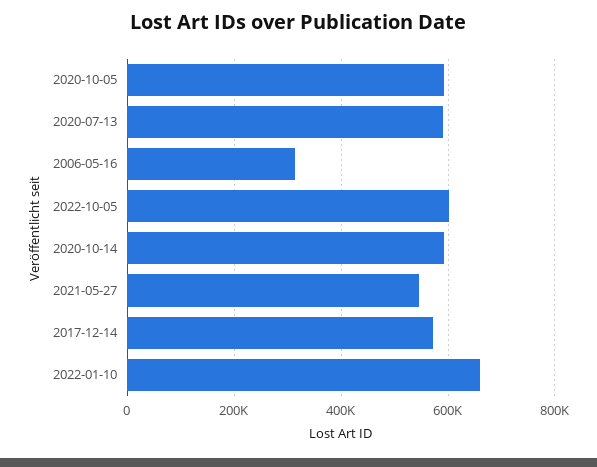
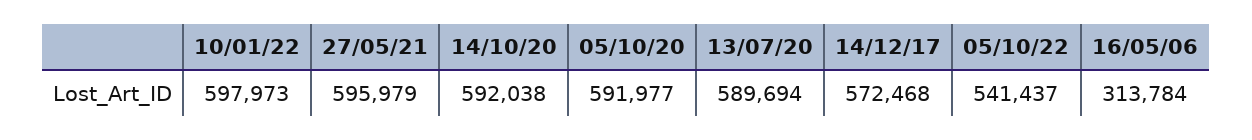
  {
    "2020-10-05": 591977,
    "2020-07-13": 589694,
    "2006-05-16": 313784,
-   "2022-10-05": 600000,
+   "2022-10-05": 541437,
    "2020-10-14": 592038,
-   "2021-05-27": 540000,
+   "2021-05-27": 595979,
    "2017-12-14": 572468,
-   "2022-01-10": 660000
+   "2022-01-10": 597973
  }

